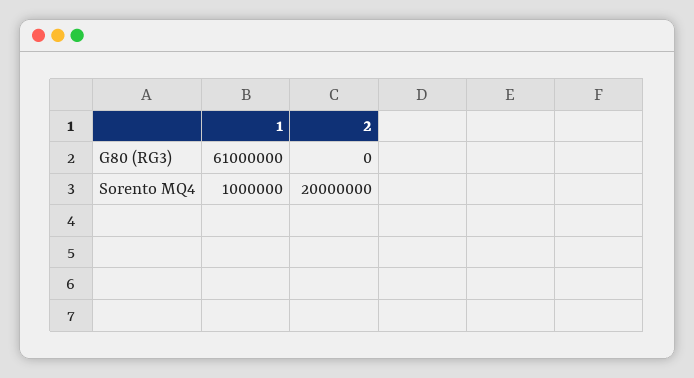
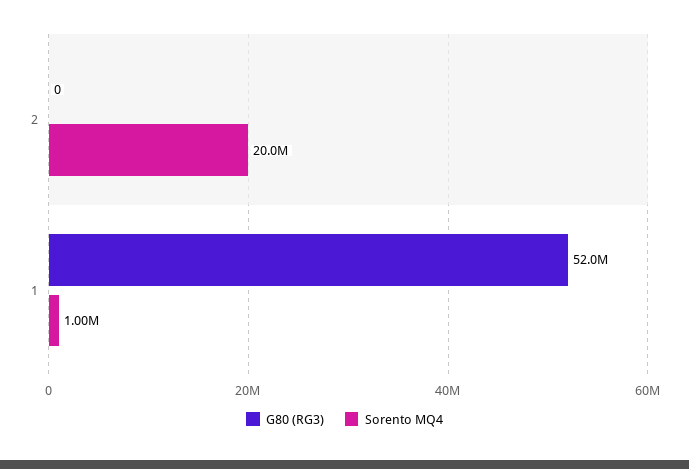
  {
    "G80 (RG3)": {
-     "1": 61000000,
+     "1": 52000000,
      "2": 0
    },
    "Sorento MQ4": {
      "1": 1000000,
      "2": 20000000
    }
  }

